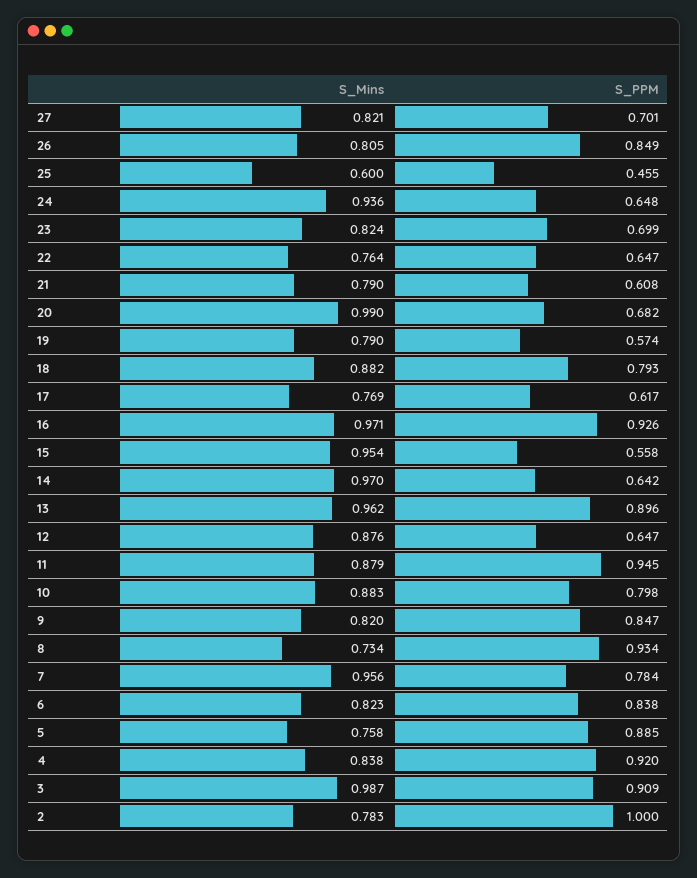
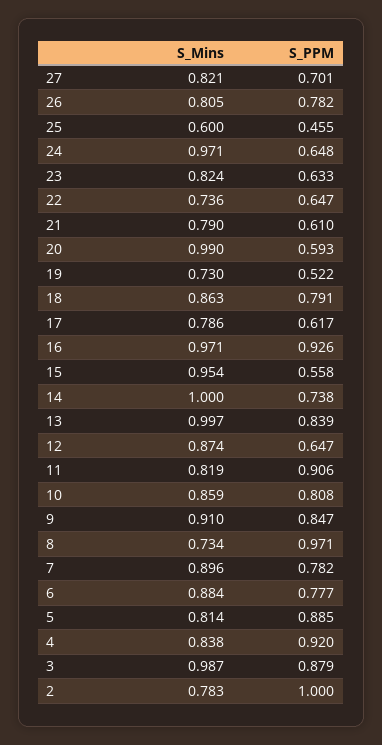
  {
    "S_Mins": {
      "27": 0.821,
      "26": 0.805,
      "25": 0.6,
-     "24": 0.936,
+     "24": 0.971,
      "23": 0.824,
-     "22": 0.764,
+     "22": 0.736,
      "21": 0.79,
      "20": 0.99,
-     "19": 0.79,
+     "19": 0.73,
-     "18": 0.882,
+     "18": 0.863,
-     "17": 0.769,
+     "17": 0.786,
      "16": 0.971,
      "15": 0.954,
-     "14": 0.97,
+     "14": 1,
-     "13": 0.962,
+     "13": 0.997,
-     "12": 0.876,
+     "12": 0.874,
-     "11": 0.879,
+     "11": 0.819,
-     "10": 0.883,
+     "10": 0.859,
-     "9": 0.82,
+     "9": 0.91,
      "8": 0.734,
-     "7": 0.956,
+     "7": 0.896,
-     "6": 0.823,
+     "6": 0.884,
-     "5": 0.758,
+     "5": 0.814,
      "4": 0.838,
      "3": 0.987,
      "2": 0.783
    },
    "S_PPM": {
      "27": 0.701,
-     "26": 0.849,
+     "26": 0.782,
      "25": 0.455,
      "24": 0.648,
-     "23": 0.699,
+     "23": 0.633,
      "22": 0.647,
-     "21": 0.608,
+     "21": 0.61,
-     "20": 0.682,
+     "20": 0.593,
-     "19": 0.574,
+     "19": 0.522,
-     "18": 0.793,
+     "18": 0.791,
      "17": 0.617,
      "16": 0.926,
      "15": 0.558,
-     "14": 0.642,
+     "14": 0.738,
-     "13": 0.896,
+     "13": 0.839,
      "12": 0.647,
-     "11": 0.945,
+     "11": 0.906,
-     "10": 0.798,
+     "10": 0.808,
      "9": 0.847,
-     "8": 0.934,
+     "8": 0.971,
-     "7": 0.784,
+     "7": 0.782,
-     "6": 0.838,
+     "6": 0.777,
      "5": 0.885,
      "4": 0.92,
-     "3": 0.909,
+     "3": 0.879,
      "2": 1
    }
  }

